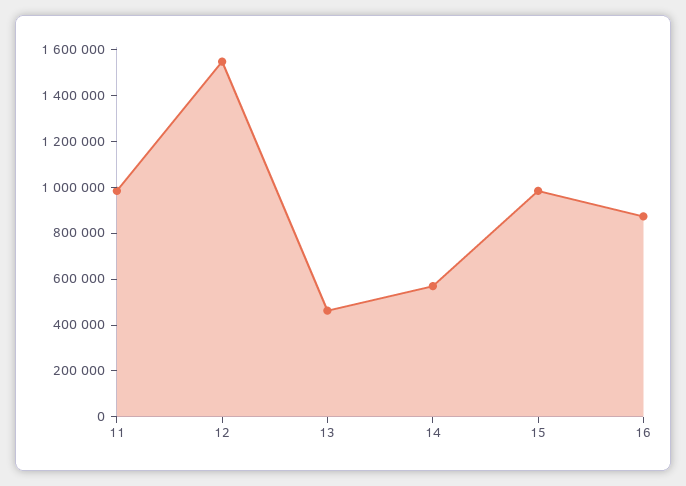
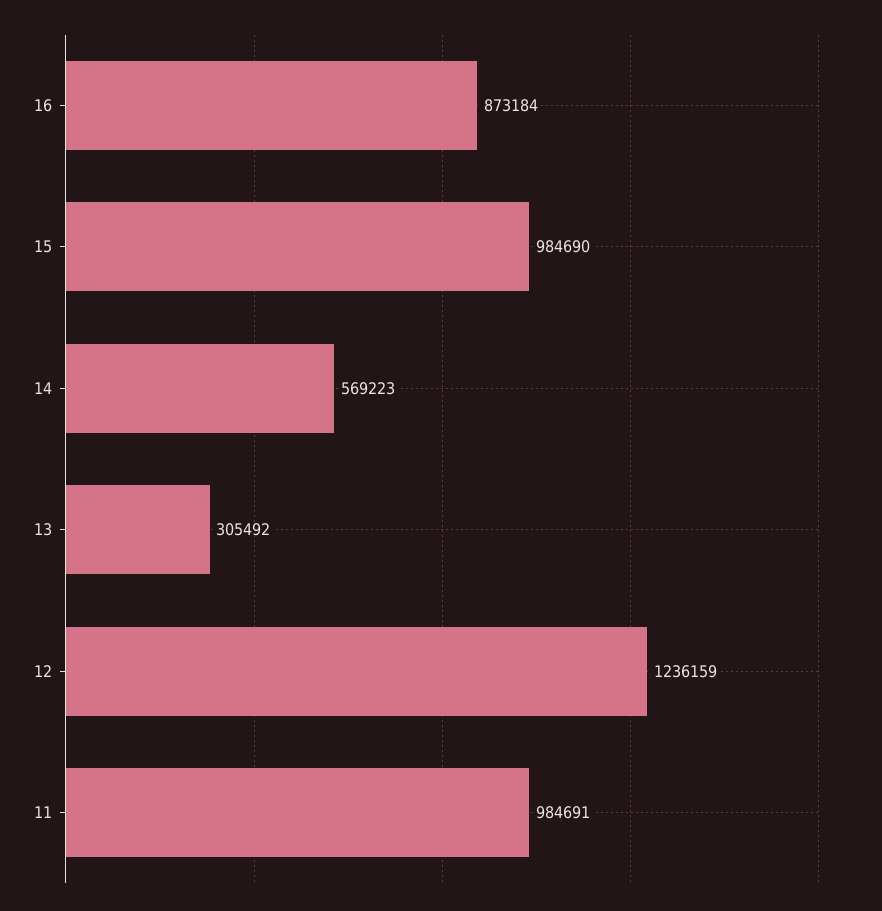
  {
    "11": 984691,
-   "12": 1550000,
+   "12": 1236159,
-   "13": 450000,
+   "13": 305492,
    "14": 569223,
    "15": 984690,
    "16": 873184
  }

